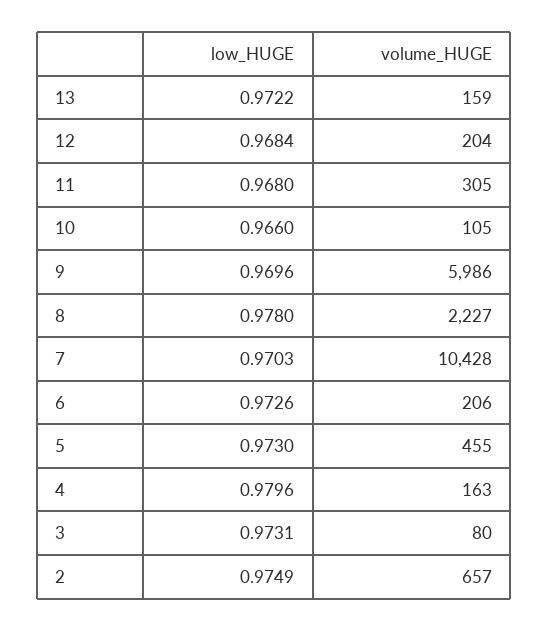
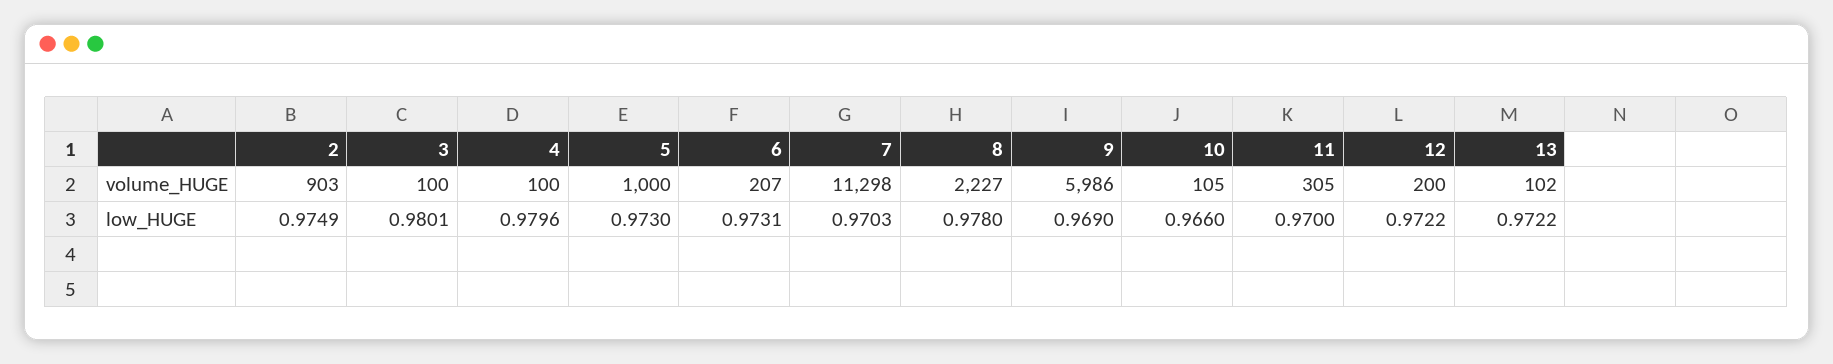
  {
    "low_HUGE": {
      "13": 0.9722,
-     "12": 0.9684,
+     "12": 0.9722,
-     "11": 0.968,
+     "11": 0.97,
      "10": 0.966,
-     "9": 0.9696,
+     "9": 0.969,
      "8": 0.978,
      "7": 0.9703,
-     "6": 0.9726,
+     "6": 0.9731,
      "5": 0.973,
      "4": 0.9796,
-     "3": 0.9731,
+     "3": 0.9801,
      "2": 0.9749
    },
    "volume_HUGE": {
-     "13": 159,
+     "13": 102,
-     "12": 204,
+     "12": 200,
      "11": 305,
      "10": 105,
      "9": 5986,
      "8": 2227,
-     "7": 10428,
+     "7": 11298,
-     "6": 206,
+     "6": 207,
-     "5": 455,
+     "5": 1000,
-     "4": 163,
+     "4": 100,
-     "3": 80,
+     "3": 100,
-     "2": 657
+     "2": 903
    }
  }

